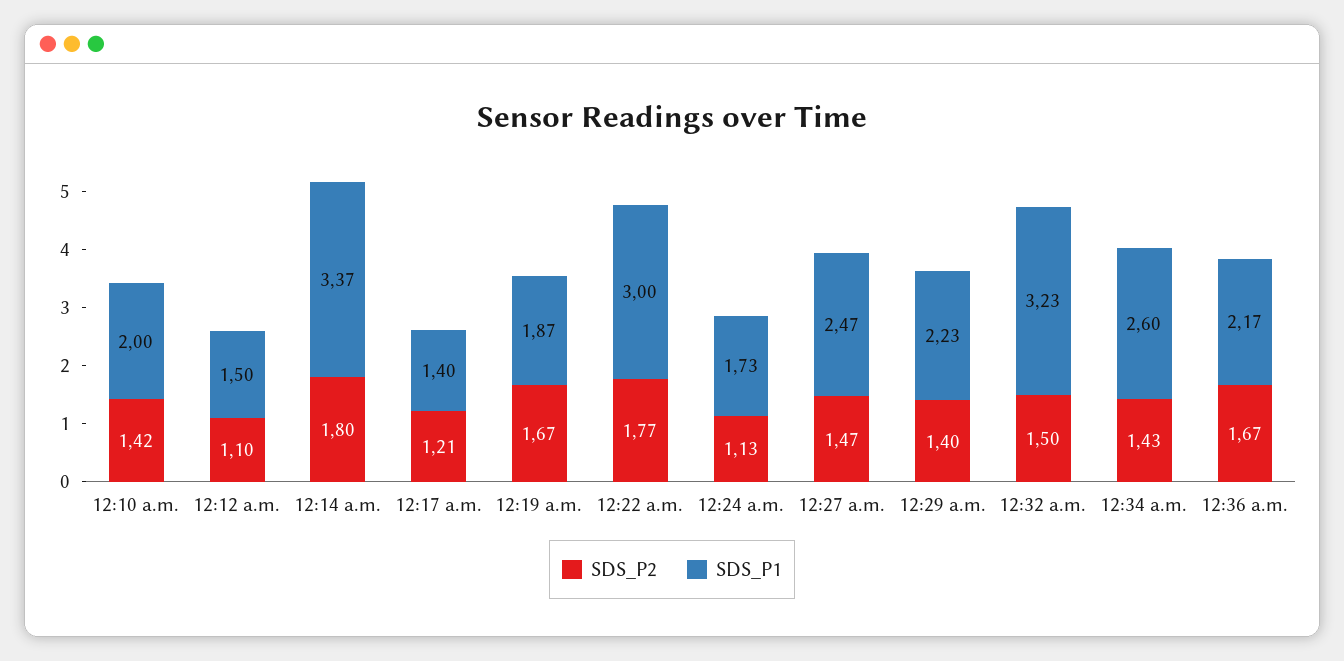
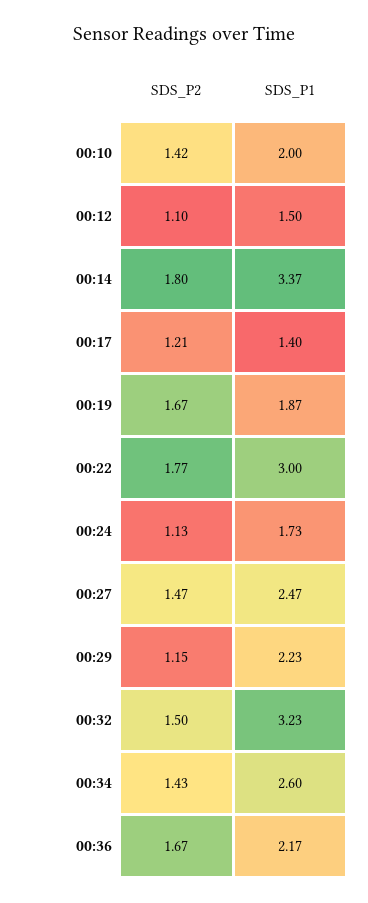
  {
    "SDS_P2": {
      "12:10 a.m.": 1.42,
      "12:12 a.m.": 1.1,
      "12:14 a.m.": 1.8,
      "12:17 a.m.": 1.21,
      "12:19 a.m.": 1.67,
      "12:22 a.m.": 1.77,
      "12:24 a.m.": 1.13,
      "12:27 a.m.": 1.47,
-     "12:29 a.m.": 1.4,
+     "12:29 a.m.": 1.15,
      "12:32 a.m.": 1.5,
      "12:34 a.m.": 1.43,
      "12:36 a.m.": 1.67
    },
    "SDS_P1": {
      "12:10 a.m.": 2,
      "12:12 a.m.": 1.5,
      "12:14 a.m.": 3.37,
      "12:17 a.m.": 1.4,
      "12:19 a.m.": 1.87,
      "12:22 a.m.": 3,
      "12:24 a.m.": 1.73,
      "12:27 a.m.": 2.47,
      "12:29 a.m.": 2.23,
      "12:32 a.m.": 3.23,
      "12:34 a.m.": 2.6,
      "12:36 a.m.": 2.17
    }
  }

